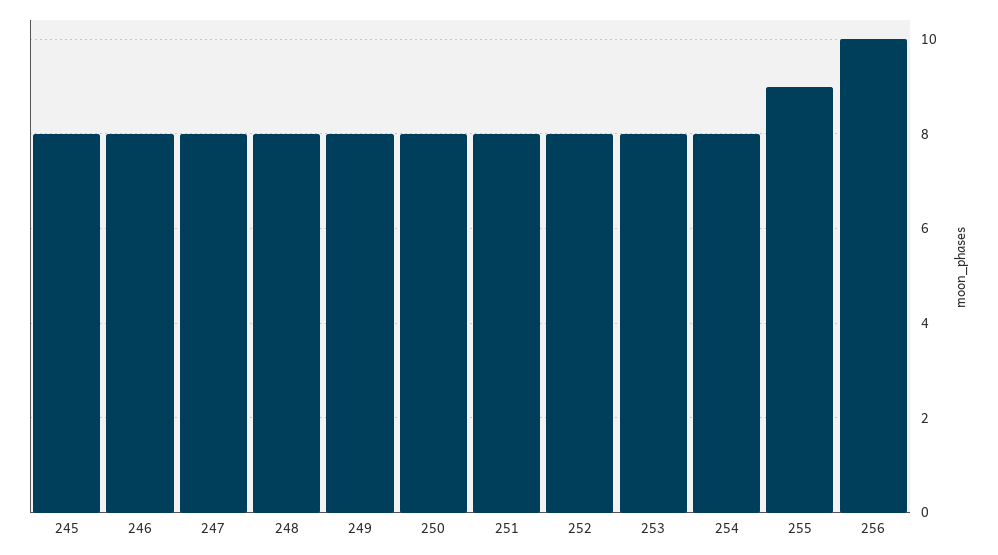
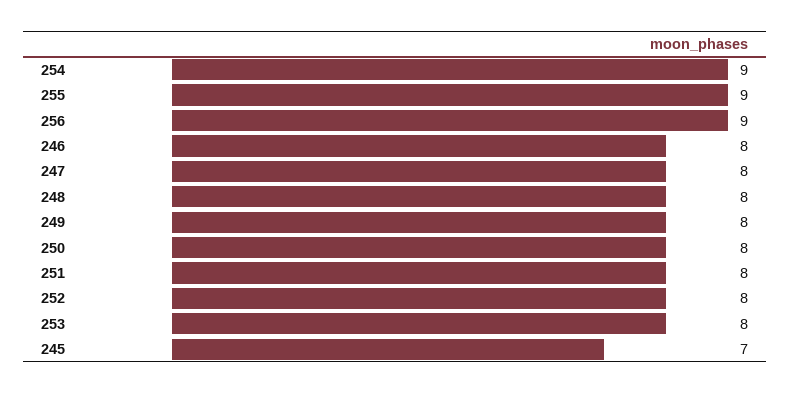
  {
-   "245": 8,
+   "245": 7,
    "246": 8,
    "247": 8,
    "248": 8,
    "249": 8,
    "250": 8,
    "251": 8,
    "252": 8,
    "253": 8,
-   "254": 8,
+   "254": 9,
    "255": 9,
-   "256": 10
+   "256": 9
  }

